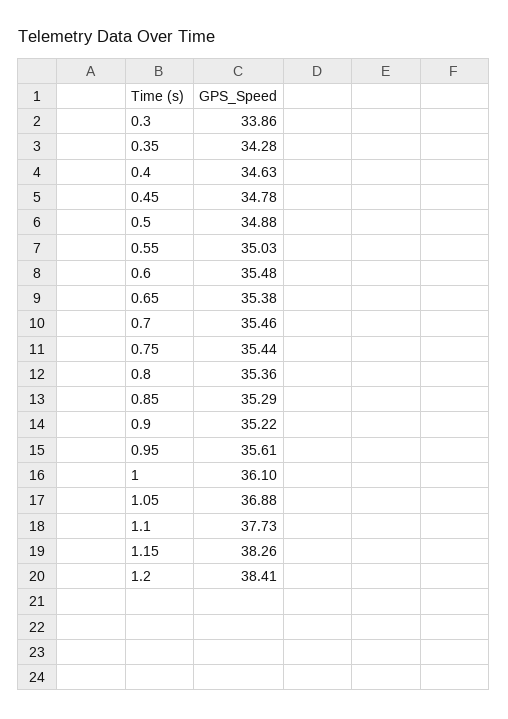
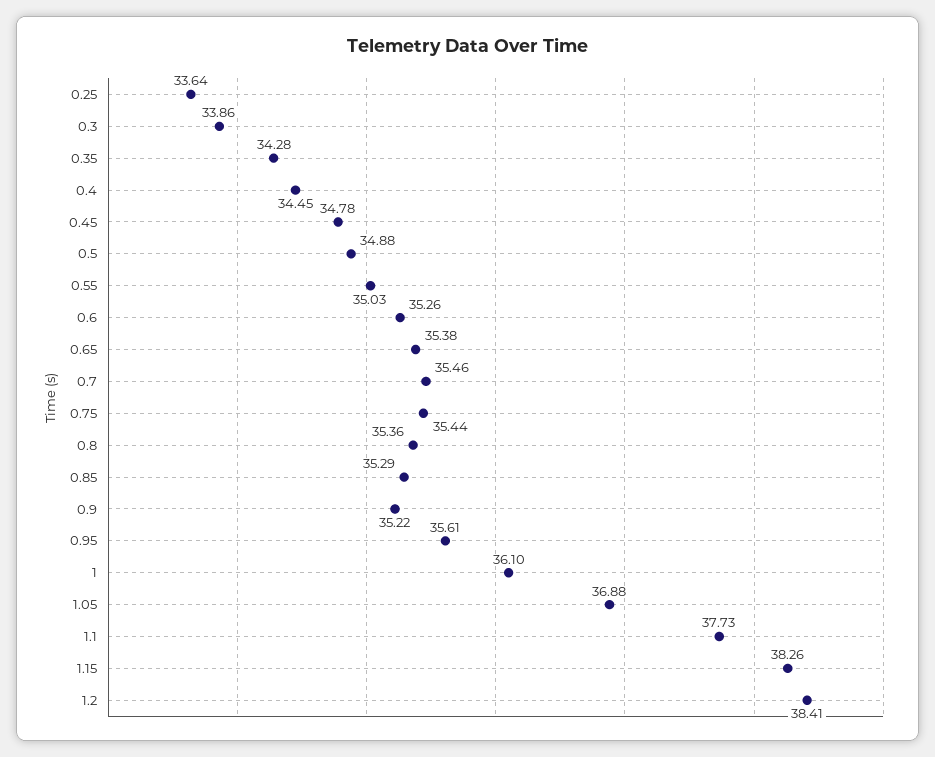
  {
    "0.3": 33.86,
    "0.35": 34.28,
-   "0.4": 34.63,
+   "0.4": 34.45,
    "0.45": 34.78,
    "0.5": 34.88,
    "0.55": 35.03,
-   "0.6": 35.48,
+   "0.6": 35.26,
    "0.65": 35.38,
    "0.7": 35.46,
    "0.75": 35.44,
    "0.8": 35.36,
    "0.85": 35.29,
    "0.9": 35.22,
    "0.95": 35.61,
    "1": 36.1,
    "1.05": 36.88,
    "1.1": 37.73,
    "1.15": 38.26,
-   "1.2": 38.41
+   "1.2": 38.41,
+   "0.25": 33.64
  }

